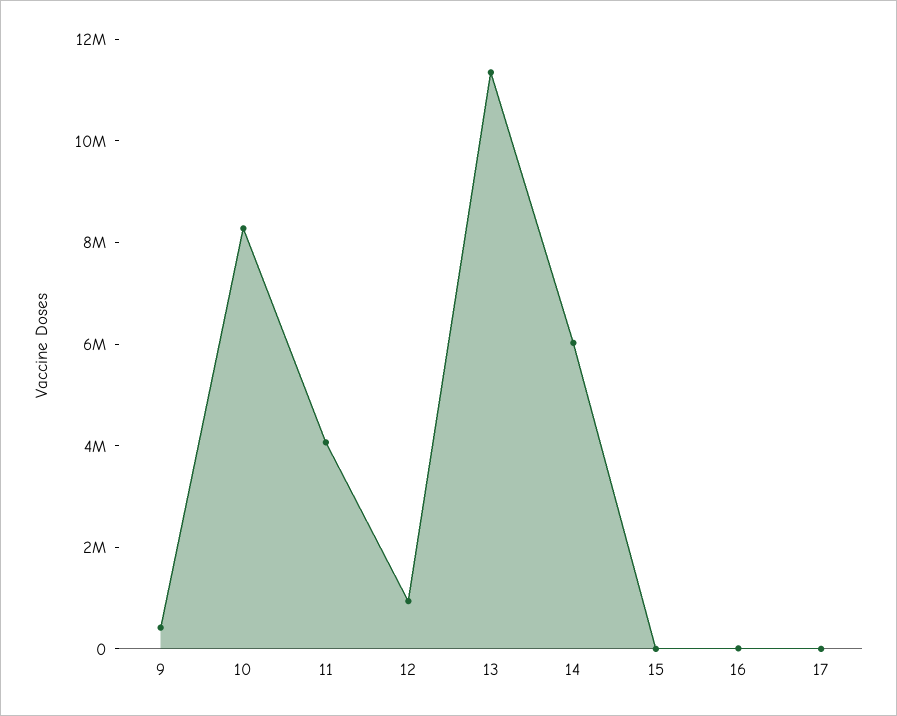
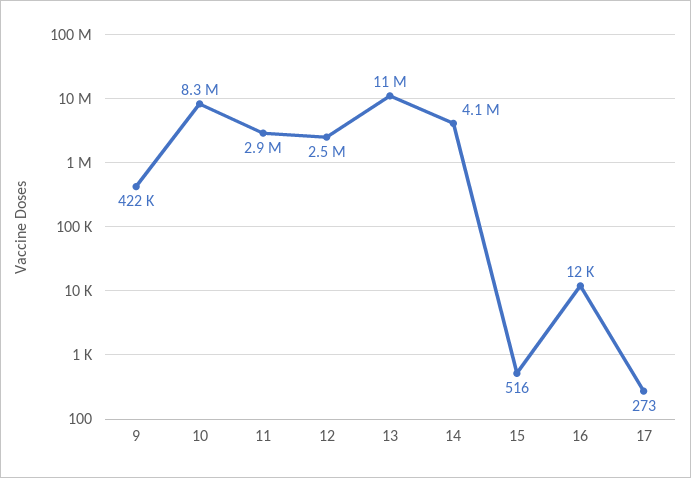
  {
    "9": 422000,
    "10": 8300000,
-   "11": 4000000,
+   "11": 2900000,
-   "12": 1000000,
+   "12": 2500000,
    "13": 11000000,
-   "14": 6000000,
+   "14": 4100000,
    "15": 516,
    "16": 12000,
    "17": 273
  }

